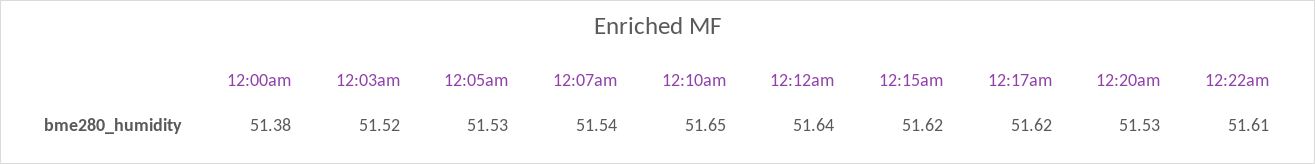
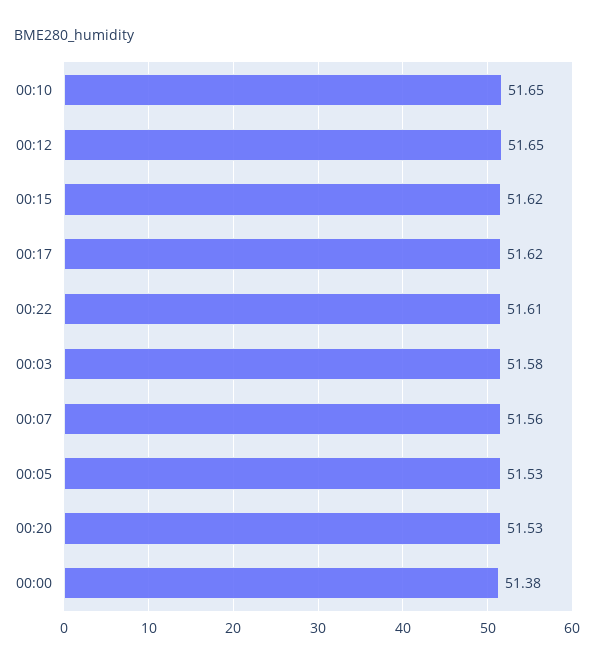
  {
    "12:00am": 51.38,
-   "12:03am": 51.52,
+   "12:03am": 51.58,
    "12:05am": 51.53,
-   "12:07am": 51.54,
+   "12:07am": 51.56,
    "12:10am": 51.65,
-   "12:12am": 51.64,
+   "12:12am": 51.65,
    "12:15am": 51.62,
    "12:17am": 51.62,
    "12:20am": 51.53,
    "12:22am": 51.61
  }

